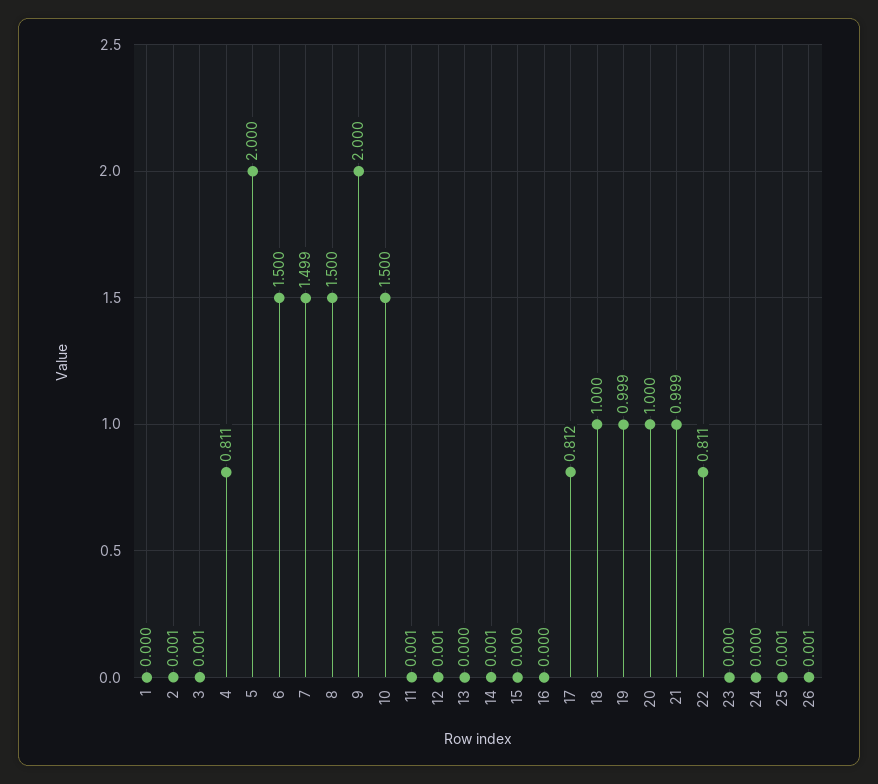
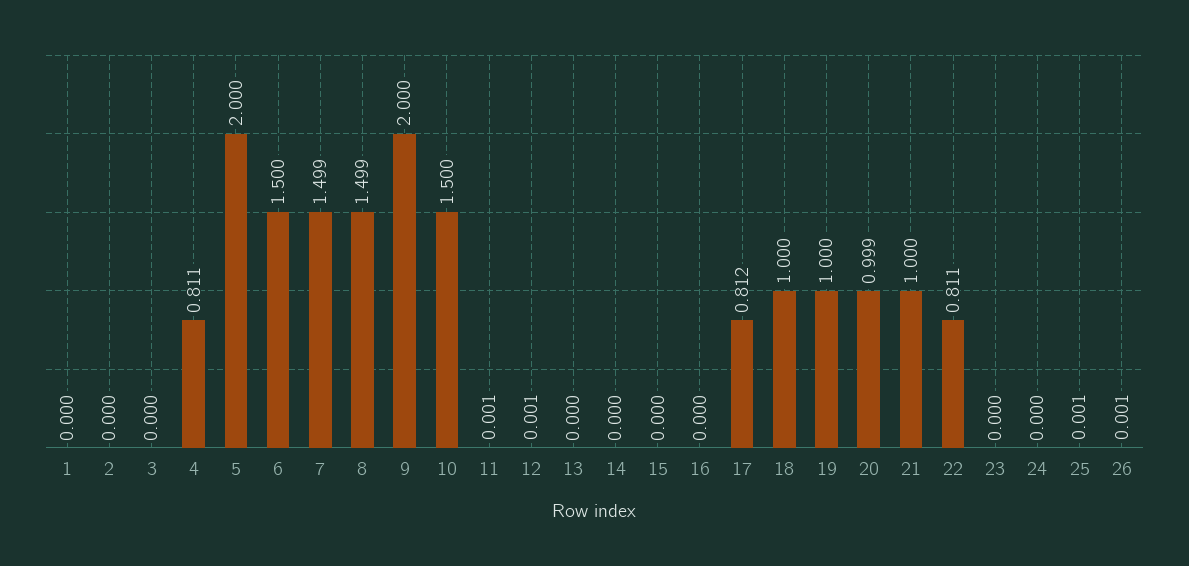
  {
    "1": 0,
-   "2": 0.001,
+   "2": 0,
-   "3": 0.001,
+   "3": 0,
    "4": 0.811,
    "5": 2,
    "6": 1.5,
    "7": 1.499,
-   "8": 1.5,
+   "8": 1.499,
    "9": 2,
    "10": 1.5,
    "11": 0.001,
    "12": 0.001,
    "13": 0,
-   "14": 0.001,
+   "14": 0,
    "15": 0,
    "16": 0,
    "17": 0.812,
    "18": 1,
-   "19": 0.999,
+   "19": 1,
-   "20": 1,
+   "20": 0.999,
-   "21": 0.999,
+   "21": 1,
    "22": 0.811,
    "23": 0,
    "24": 0,
    "25": 0.001,
    "26": 0.001
  }

